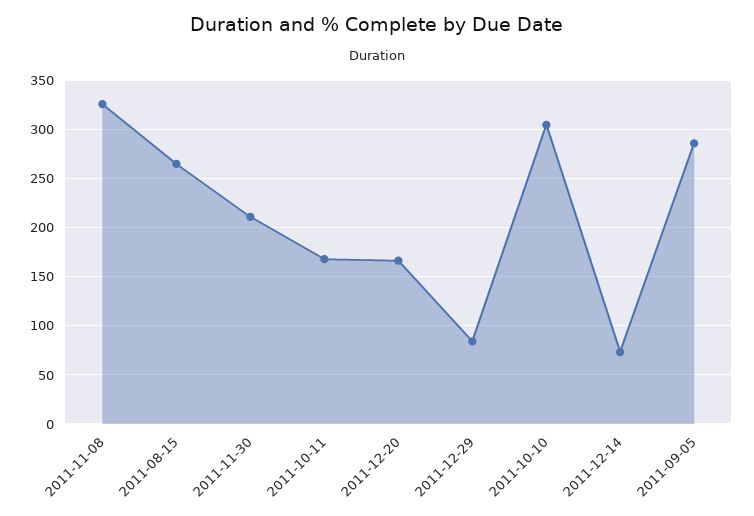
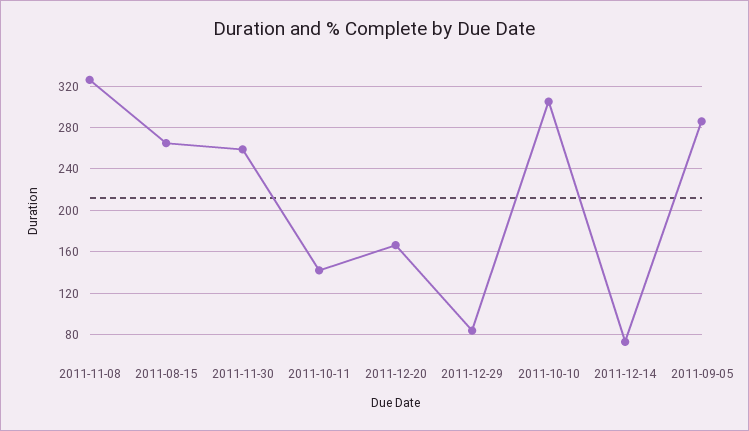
  {
    "2011-11-08": 330,
    "2011-08-15": 270,
-   "2011-11-30": 210,
+   "2011-11-30": 260,
-   "2011-10-11": 170,
+   "2011-10-11": 140,
    "2011-12-20": 170,
    "2011-12-29": 80,
    "2011-10-10": 310,
    "2011-12-14": 70,
    "2011-09-05": 290
  }

